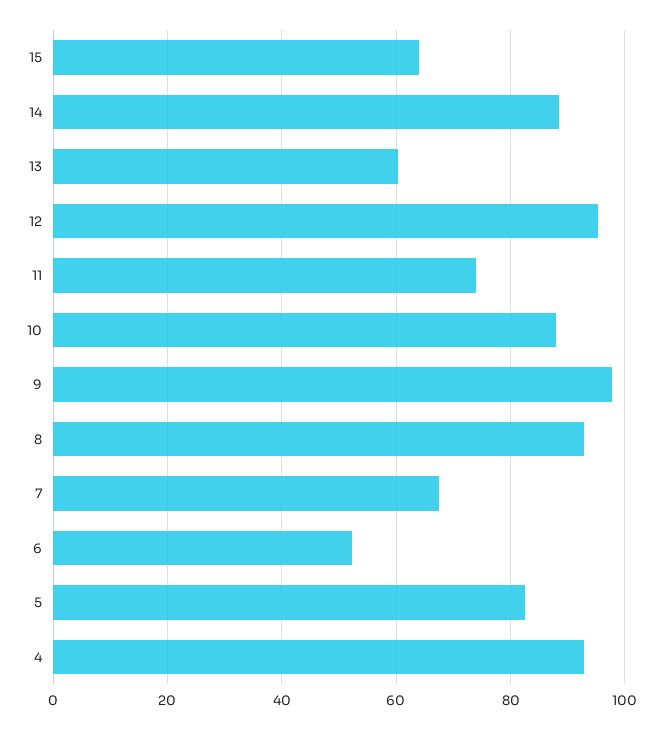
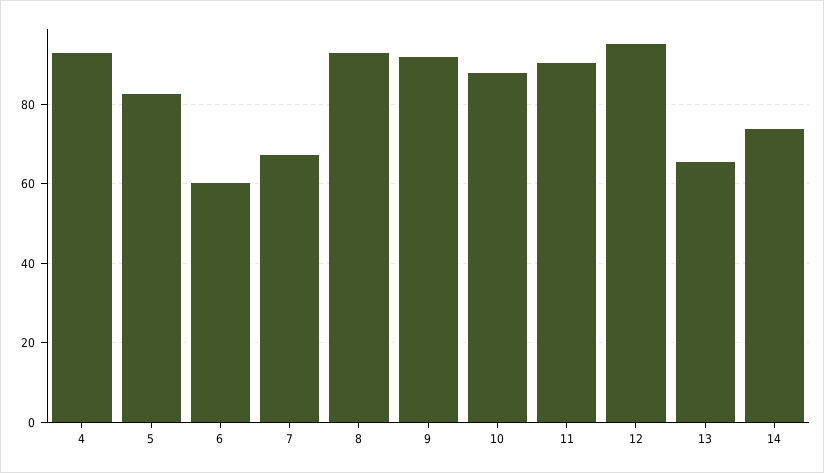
  {
-   "15": 64,
-   "14": 88,
+   "14": 74,
-   "13": 60,
+   "13": 66,
    "12": 96,
-   "11": 74,
+   "11": 90,
    "10": 88,
-   "9": 98,
+   "9": 92,
    "8": 92,
    "7": 68,
-   "6": 52,
+   "6": 60,
    "5": 82,
    "4": 92
  }

